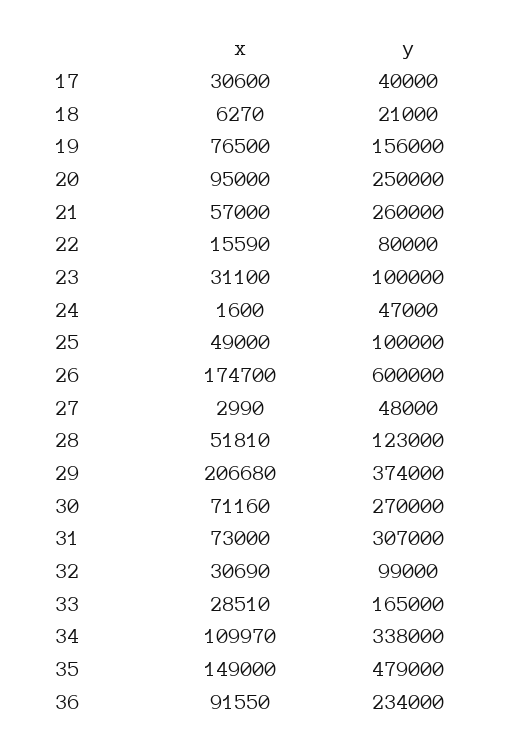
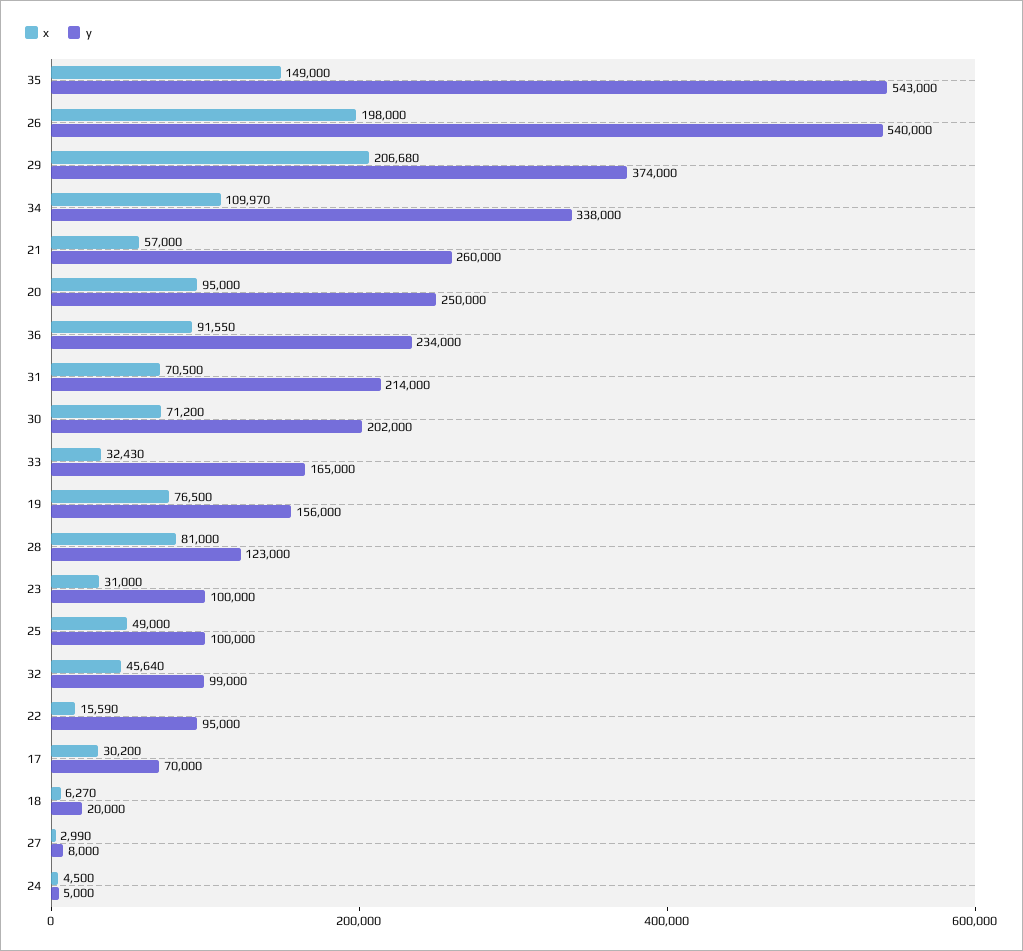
  {
    "x": {
-     "17": 30600,
+     "17": 30200,
      "18": 6270,
      "19": 76500,
      "20": 95000,
      "21": 57000,
      "22": 15590,
-     "23": 31100,
+     "23": 31000,
-     "24": 1600,
+     "24": 4500,
      "25": 49000,
-     "26": 174700,
+     "26": 198000,
      "27": 2990,
-     "28": 51810,
+     "28": 81000,
      "29": 206680,
-     "30": 71160,
+     "30": 71200,
-     "31": 73000,
+     "31": 70500,
-     "32": 30690,
+     "32": 45640,
-     "33": 28510,
+     "33": 32430,
      "34": 109970,
      "35": 149000,
      "36": 91550
    },
    "y": {
-     "17": 40000,
+     "17": 70000,
-     "18": 21000,
+     "18": 20000,
      "19": 156000,
      "20": 250000,
      "21": 260000,
-     "22": 80000,
+     "22": 95000,
      "23": 100000,
-     "24": 47000,
+     "24": 5000,
      "25": 100000,
-     "26": 600000,
+     "26": 540000,
-     "27": 48000,
+     "27": 8000,
      "28": 123000,
      "29": 374000,
-     "30": 270000,
+     "30": 202000,
-     "31": 307000,
+     "31": 214000,
      "32": 99000,
      "33": 165000,
      "34": 338000,
-     "35": 479000,
+     "35": 543000,
      "36": 234000
    }
  }

